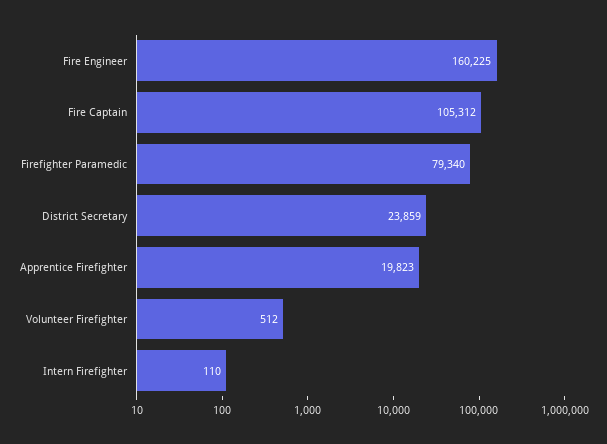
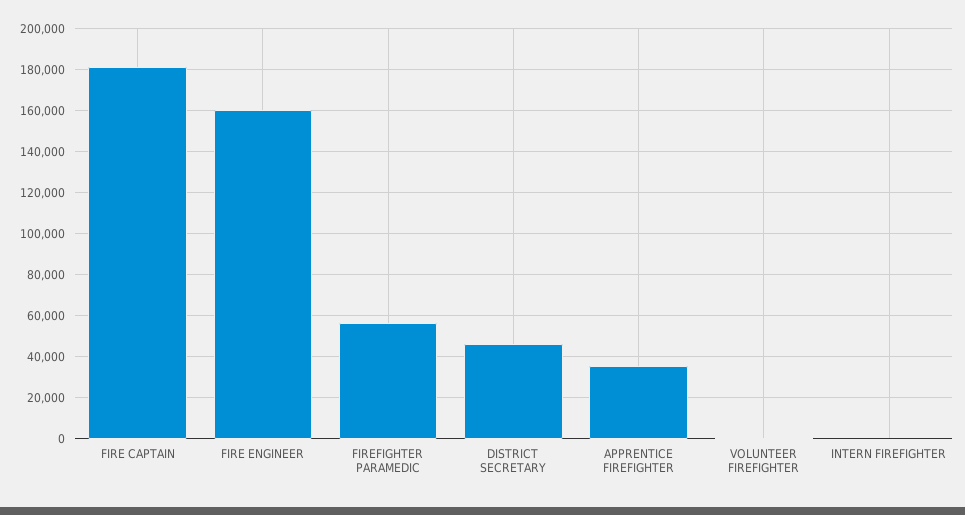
  {
    "Fire Engineer": 160225,
-   "Fire Captain": 105312,
+   "Fire Captain": 180000,
-   "Firefighter Paramedic": 79340,
+   "Firefighter Paramedic": 55000,
-   "District Secretary": 23859,
+   "District Secretary": 45000,
-   "Apprentice Firefighter": 19823,
+   "Apprentice Firefighter": 35000,
    "Volunteer Firefighter": 512,
    "Intern Firefighter": 110
  }

